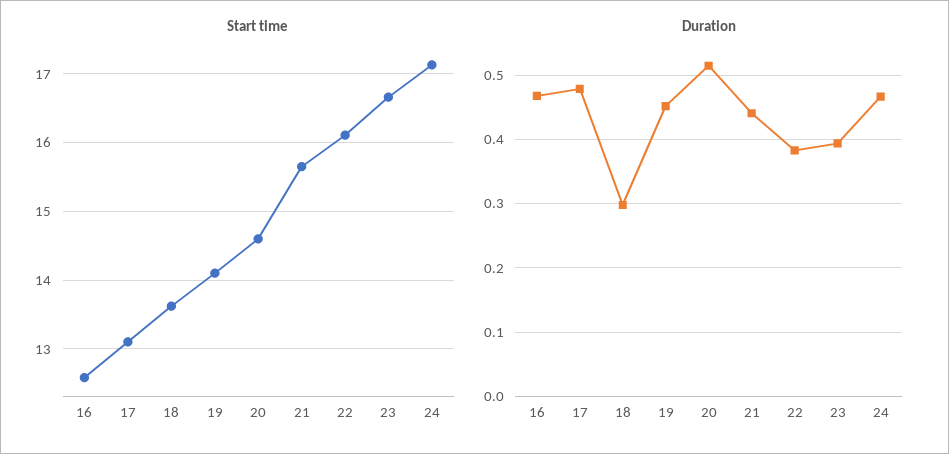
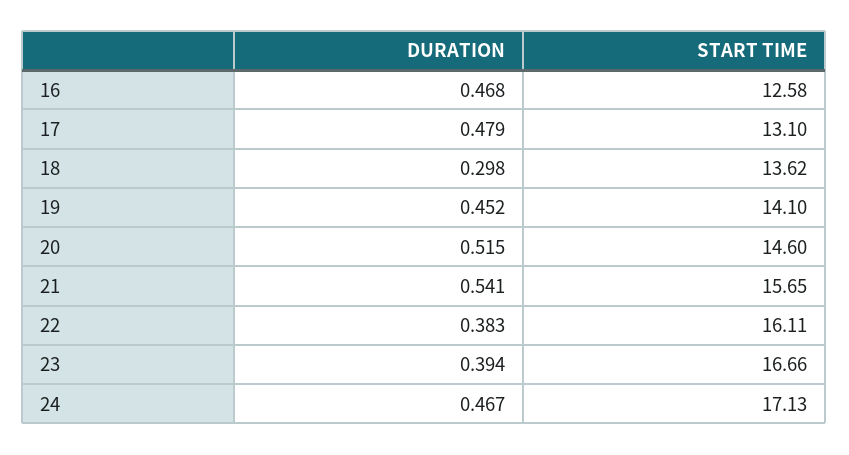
  {
    "Start time": {
      "16": 12.58,
      "17": 13.1,
      "18": 13.62,
      "19": 14.1,
      "20": 14.6,
      "21": 15.65,
      "22": 16.11,
      "23": 16.66,
      "24": 17.13
    },
    "Duration": {
      "16": 0.468,
      "17": 0.479,
      "18": 0.298,
      "19": 0.452,
      "20": 0.515,
-     "21": 0.44,
+     "21": 0.541,
      "22": 0.383,
      "23": 0.394,
      "24": 0.467
    }
  }

